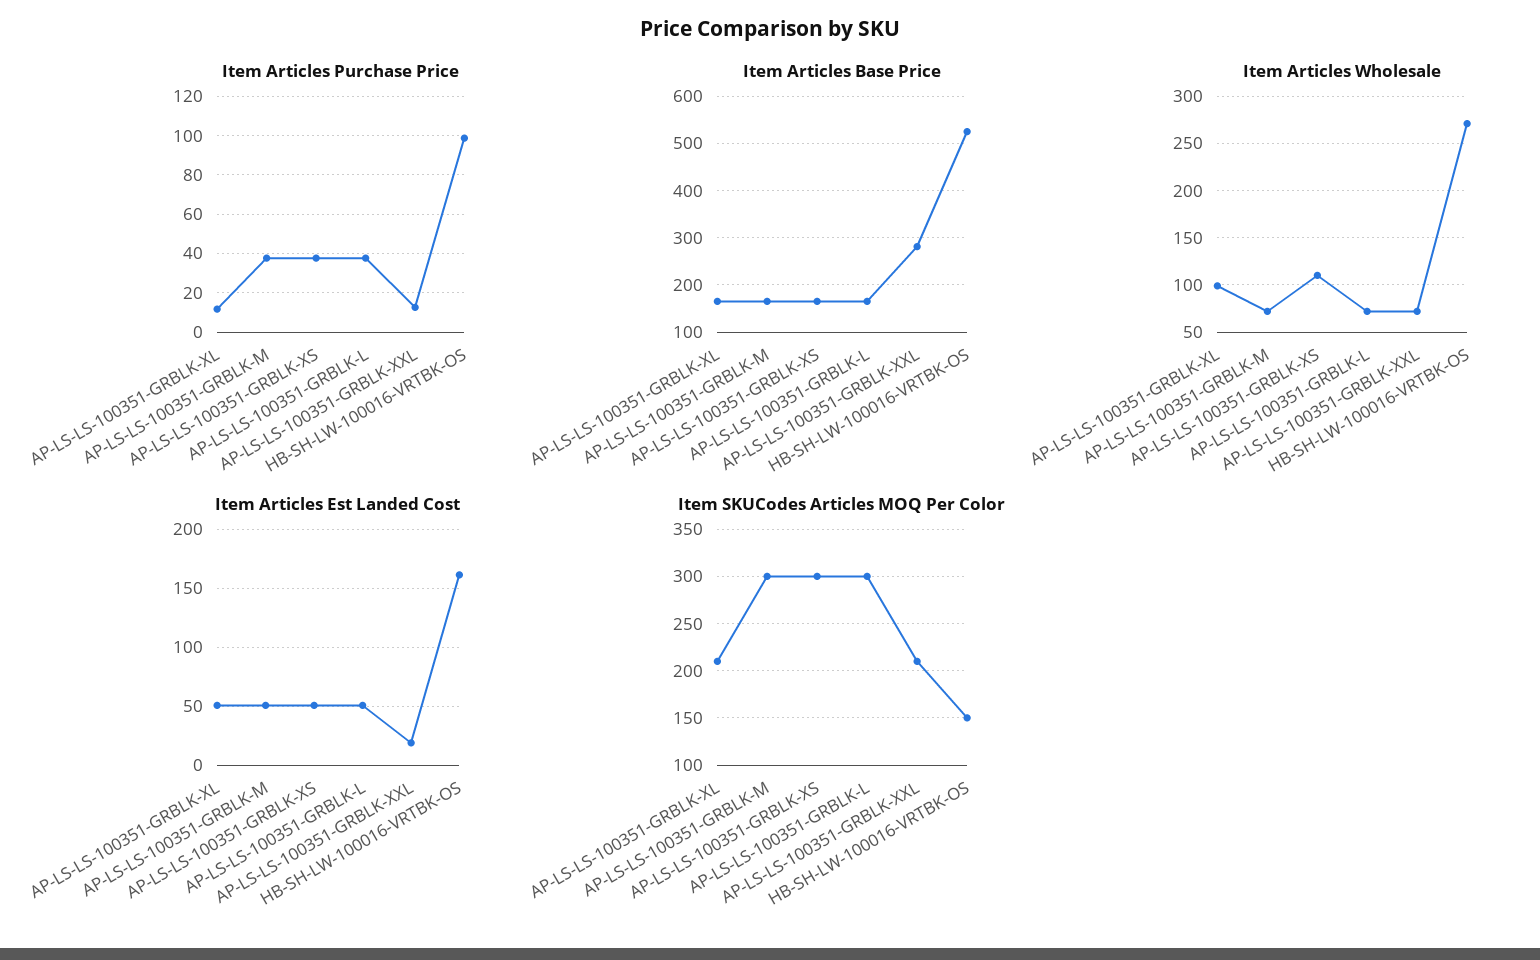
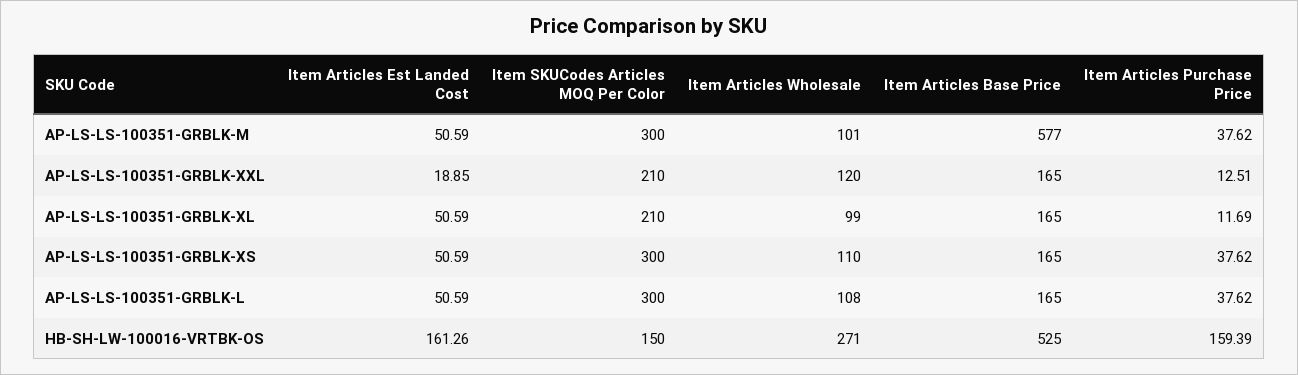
  {
    "Item Articles Purchase Price": {
      "AP-LS-LS-100351-GRBLK-XL": 11.69,
      "AP-LS-LS-100351-GRBLK-M": 37.62,
      "AP-LS-LS-100351-GRBLK-XS": 37.62,
      "AP-LS-LS-100351-GRBLK-L": 37.62,
      "AP-LS-LS-100351-GRBLK-XXL": 12.51,
-     "HB-SH-LW-100016-VRTBK-OS": 100
+     "HB-SH-LW-100016-VRTBK-OS": 159.39
    },
    "Item Articles Base Price": {
      "AP-LS-LS-100351-GRBLK-XL": 165,
-     "AP-LS-LS-100351-GRBLK-M": 160,
+     "AP-LS-LS-100351-GRBLK-M": 577,
      "AP-LS-LS-100351-GRBLK-XS": 165,
      "AP-LS-LS-100351-GRBLK-L": 165,
-     "AP-LS-LS-100351-GRBLK-XXL": 280,
+     "AP-LS-LS-100351-GRBLK-XXL": 165,
      "HB-SH-LW-100016-VRTBK-OS": 525
    },
    "Item Articles Wholesale": {
      "AP-LS-LS-100351-GRBLK-XL": 99,
-     "AP-LS-LS-100351-GRBLK-M": 70,
+     "AP-LS-LS-100351-GRBLK-M": 101,
      "AP-LS-LS-100351-GRBLK-XS": 110,
-     "AP-LS-LS-100351-GRBLK-L": 70,
+     "AP-LS-LS-100351-GRBLK-L": 108,
-     "AP-LS-LS-100351-GRBLK-XXL": 70,
+     "AP-LS-LS-100351-GRBLK-XXL": 120,
      "HB-SH-LW-100016-VRTBK-OS": 271
    },
    "Item Articles Est Landed Cost": {
      "AP-LS-LS-100351-GRBLK-XL": 50.59,
      "AP-LS-LS-100351-GRBLK-M": 50.59,
      "AP-LS-LS-100351-GRBLK-XS": 50.59,
      "AP-LS-LS-100351-GRBLK-L": 50.59,
      "AP-LS-LS-100351-GRBLK-XXL": 18.85,
      "HB-SH-LW-100016-VRTBK-OS": 161.26
    },
    "Item SKUCodes Articles MOQ Per Color": {
      "AP-LS-LS-100351-GRBLK-XL": 210,
      "AP-LS-LS-100351-GRBLK-M": 300,
      "AP-LS-LS-100351-GRBLK-XS": 300,
      "AP-LS-LS-100351-GRBLK-L": 300,
      "AP-LS-LS-100351-GRBLK-XXL": 210,
      "HB-SH-LW-100016-VRTBK-OS": 150
    }
  }

